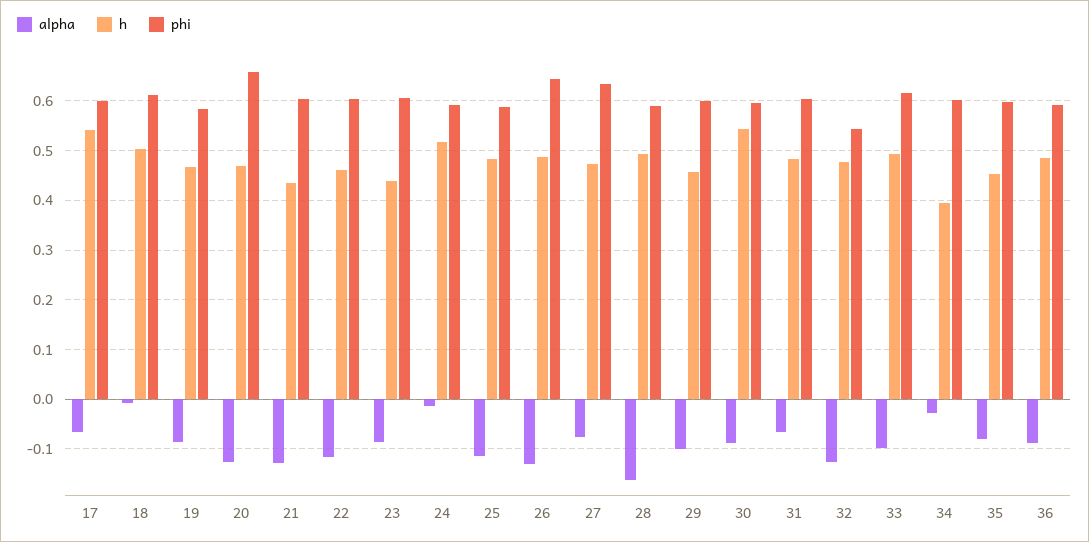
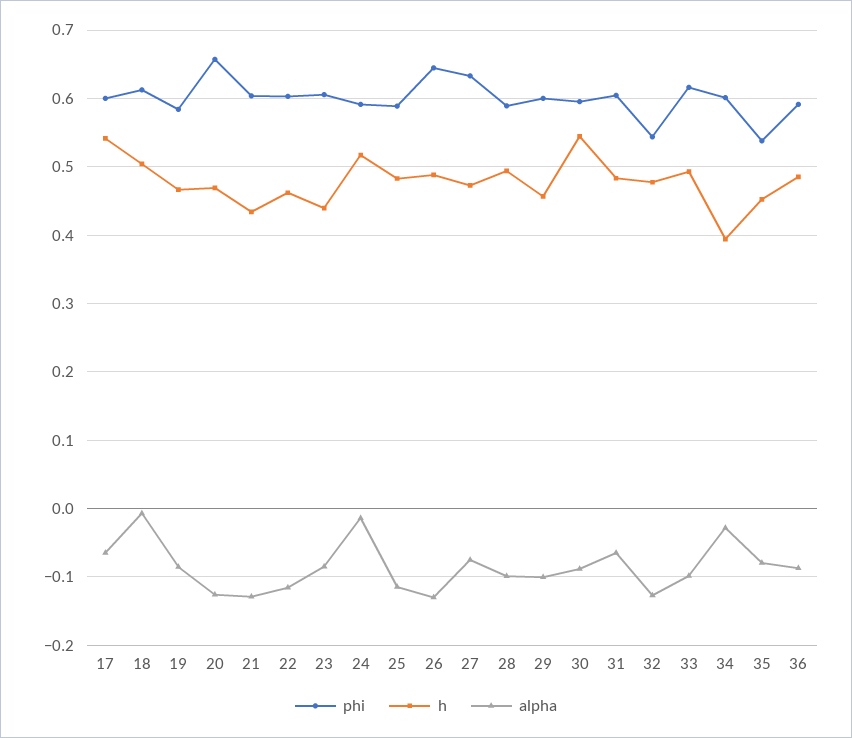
  {
    "alpha": {
      "17": -0.07,
      "18": -0.01,
      "19": -0.09,
      "20": -0.13,
      "21": -0.13,
      "22": -0.12,
      "23": -0.09,
      "24": -0.01,
      "25": -0.11,
      "26": -0.13,
      "27": -0.08,
-     "28": -0.16,
+     "28": -0.1,
      "29": -0.1,
      "30": -0.09,
      "31": -0.06,
      "32": -0.13,
      "33": -0.1,
      "34": -0.03,
      "35": -0.08,
      "36": -0.09
    },
    "h": {
      "17": 0.54,
      "18": 0.5,
      "19": 0.47,
      "20": 0.47,
      "21": 0.43,
      "22": 0.46,
      "23": 0.44,
      "24": 0.52,
      "25": 0.48,
      "26": 0.49,
      "27": 0.47,
      "28": 0.49,
      "29": 0.46,
      "30": 0.54,
      "31": 0.48,
      "32": 0.48,
      "33": 0.49,
      "34": 0.39,
      "35": 0.45,
      "36": 0.49
    },
    "phi": {
      "17": 0.6,
      "18": 0.61,
      "19": 0.58,
      "20": 0.66,
      "21": 0.6,
      "22": 0.6,
      "23": 0.61,
      "24": 0.59,
      "25": 0.59,
      "26": 0.64,
      "27": 0.63,
      "28": 0.59,
      "29": 0.6,
      "30": 0.6,
      "31": 0.6,
      "32": 0.54,
      "33": 0.62,
      "34": 0.6,
-     "35": 0.6,
+     "35": 0.54,
      "36": 0.59
    }
  }

